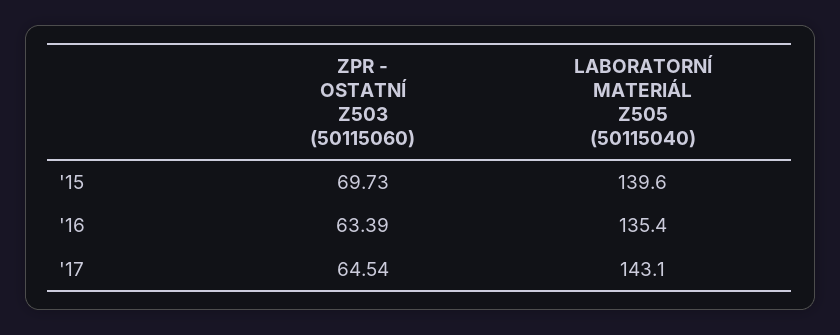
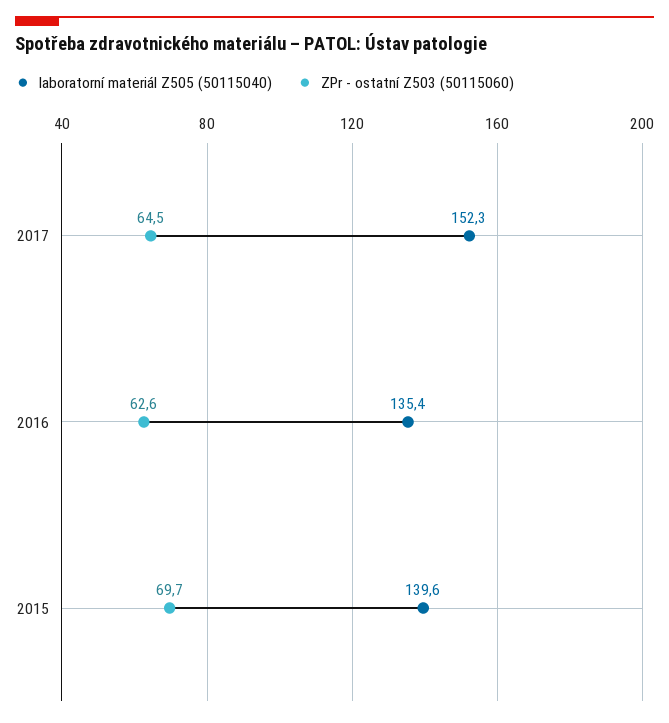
  {
    "ZPR - OSTATNÍ Z503 (50115060)": {
      "'15": 69.73,
-     "'16": 63.39,
+     "'16": 62.6,
      "'17": 64.54
    },
    "LABORATORNÍ MATERIÁL Z505 (50115040)": {
      "'15": 139.6,
      "'16": 135.4,
-     "'17": 143.1
+     "'17": 152.3
    }
  }

